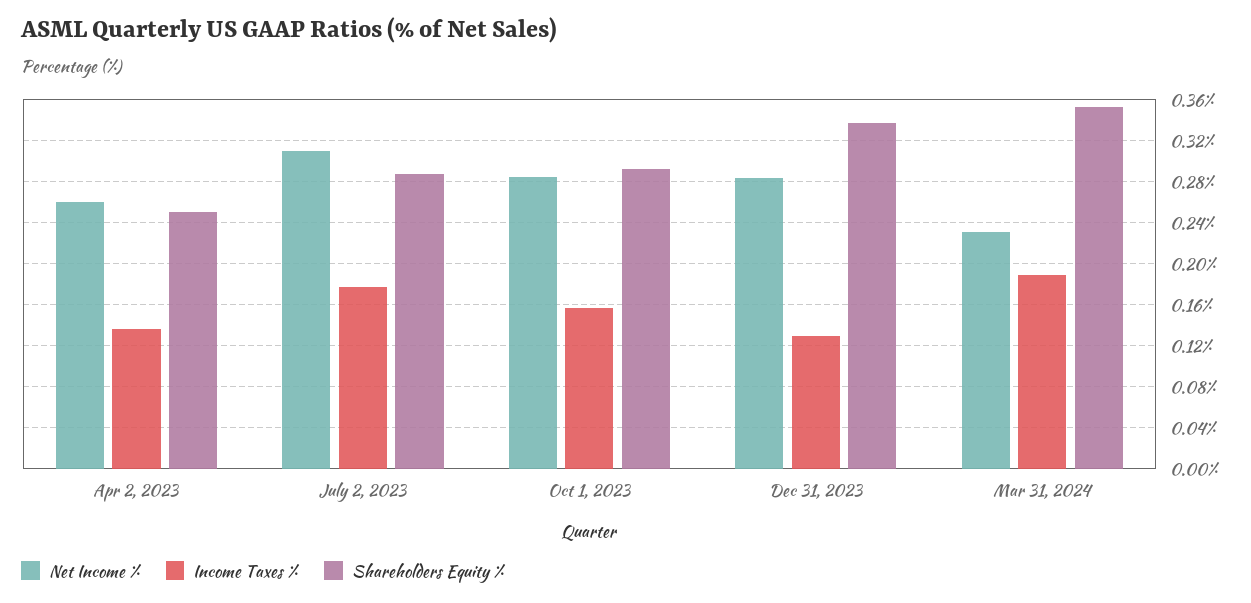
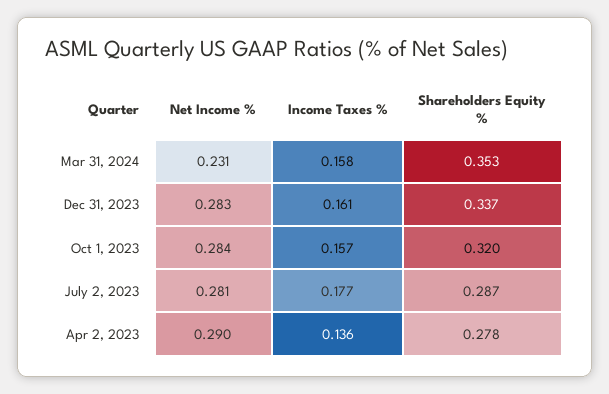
  {
    "Net Income %": {
-     "Apr 2, 2023": 0.26,
+     "Apr 2, 2023": 0.29,
-     "July 2, 2023": 0.31,
+     "July 2, 2023": 0.281,
      "Oct 1, 2023": 0.284,
      "Dec 31, 2023": 0.283,
      "Mar 31, 2024": 0.231
    },
    "Income Taxes %": {
      "Apr 2, 2023": 0.136,
      "July 2, 2023": 0.177,
      "Oct 1, 2023": 0.157,
-     "Dec 31, 2023": 0.13,
+     "Dec 31, 2023": 0.161,
-     "Mar 31, 2024": 0.19
+     "Mar 31, 2024": 0.158
    },
    "Shareholders Equity %": {
-     "Apr 2, 2023": 0.25,
+     "Apr 2, 2023": 0.278,
      "July 2, 2023": 0.287,
-     "Oct 1, 2023": 0.29,
+     "Oct 1, 2023": 0.32,
      "Dec 31, 2023": 0.337,
      "Mar 31, 2024": 0.353
    }
  }

